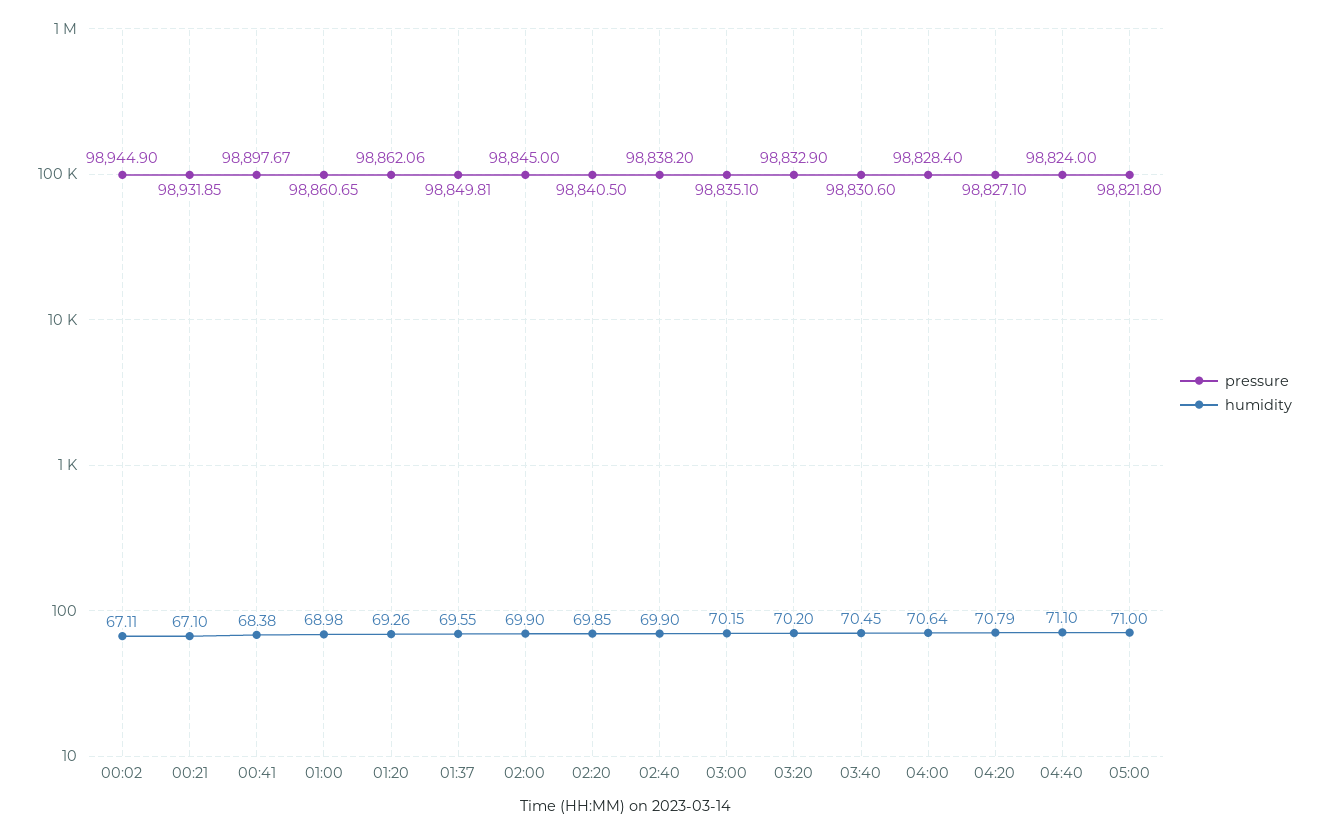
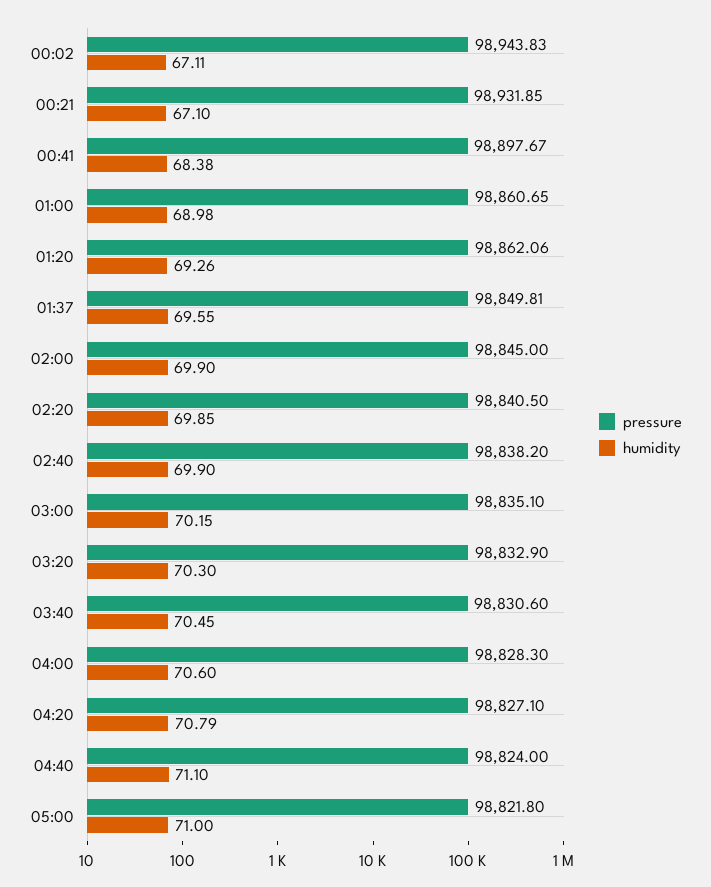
  {
    "pressure": {
-     "00:02": 98944.9,
+     "00:02": 98943.83,
      "00:21": 98931.85,
      "00:41": 98897.67,
      "01:00": 98860.65,
      "01:20": 98862.06,
      "01:37": 98849.81,
      "02:00": 98845,
      "02:20": 98840.5,
      "02:40": 98838.2,
      "03:00": 98835.1,
      "03:20": 98832.9,
      "03:40": 98830.6,
-     "04:00": 98828.4,
+     "04:00": 98828.3,
      "04:20": 98827.1,
      "04:40": 98824,
      "05:00": 98821.8
    },
    "humidity": {
      "00:02": 67.11,
      "00:21": 67.1,
      "00:41": 68.38,
      "01:00": 68.98,
      "01:20": 69.26,
      "01:37": 69.55,
      "02:00": 69.9,
      "02:20": 69.85,
      "02:40": 69.9,
      "03:00": 70.15,
-     "03:20": 70.2,
+     "03:20": 70.3,
      "03:40": 70.45,
-     "04:00": 70.64,
+     "04:00": 70.6,
      "04:20": 70.79,
      "04:40": 71.1,
      "05:00": 71
    }
  }

